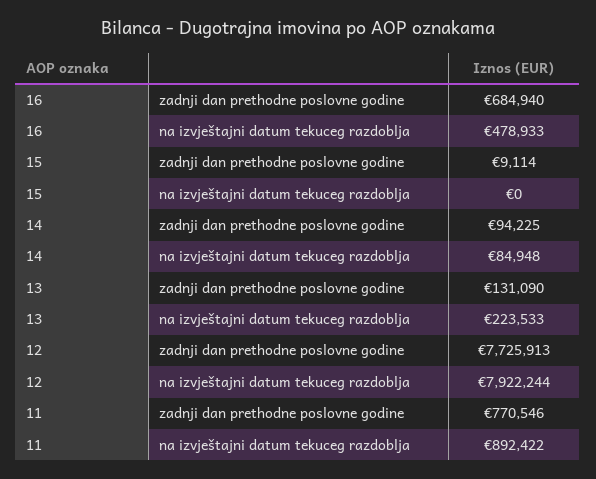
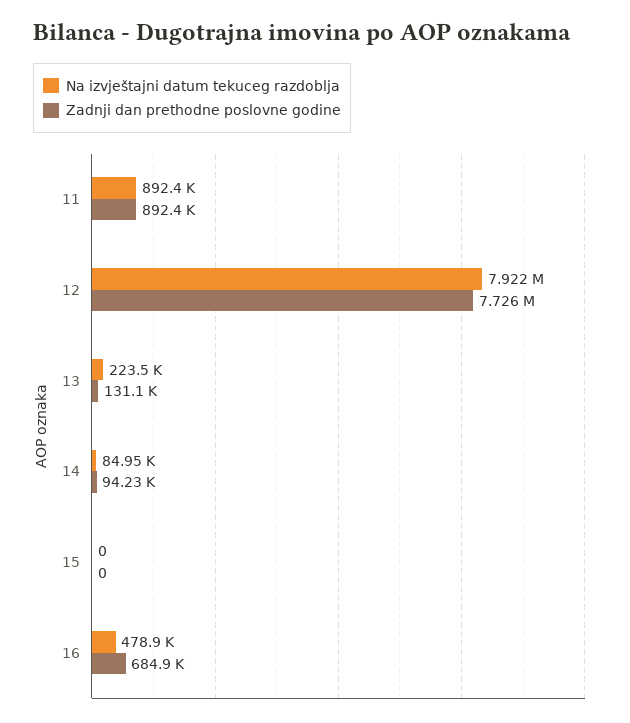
  {
    "zadnji dan prethodne poslovne godine": {
      "16": 684940,
-     "15": 9114,
+     "15": 0,
      "14": 94225,
      "13": 131090,
      "12": 7725913,
-     "11": 770546
+     "11": 892400
    },
    "na izvještajni datum tekuceg razdoblja": {
      "16": 478933,
      "15": 0,
      "14": 84948,
      "13": 223533,
      "12": 7922244,
      "11": 892422
    }
  }

